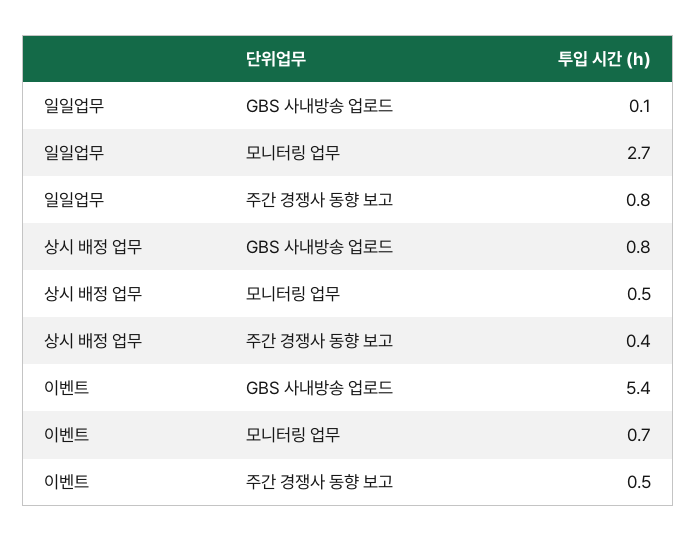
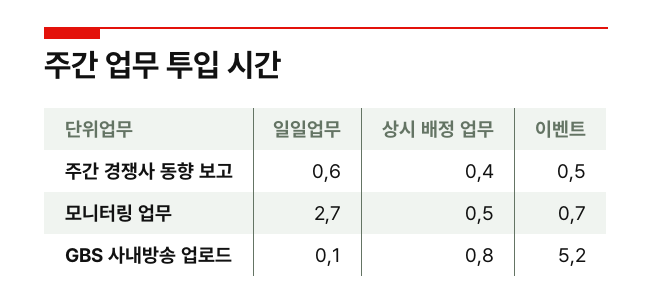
  {
    "일일업무": {
      "GBS 사내방송 업로드": 0.1,
      "모니터링 업무": 2.7,
-     "주간 경쟁사 동향 보고": 0.8
+     "주간 경쟁사 동향 보고": 0.6
    },
    "상시 배정 업무": {
      "GBS 사내방송 업로드": 0.8,
      "모니터링 업무": 0.5,
      "주간 경쟁사 동향 보고": 0.4
    },
    "이벤트": {
-     "GBS 사내방송 업로드": 5.4,
+     "GBS 사내방송 업로드": 5.2,
      "모니터링 업무": 0.7,
      "주간 경쟁사 동향 보고": 0.5
    }
  }

